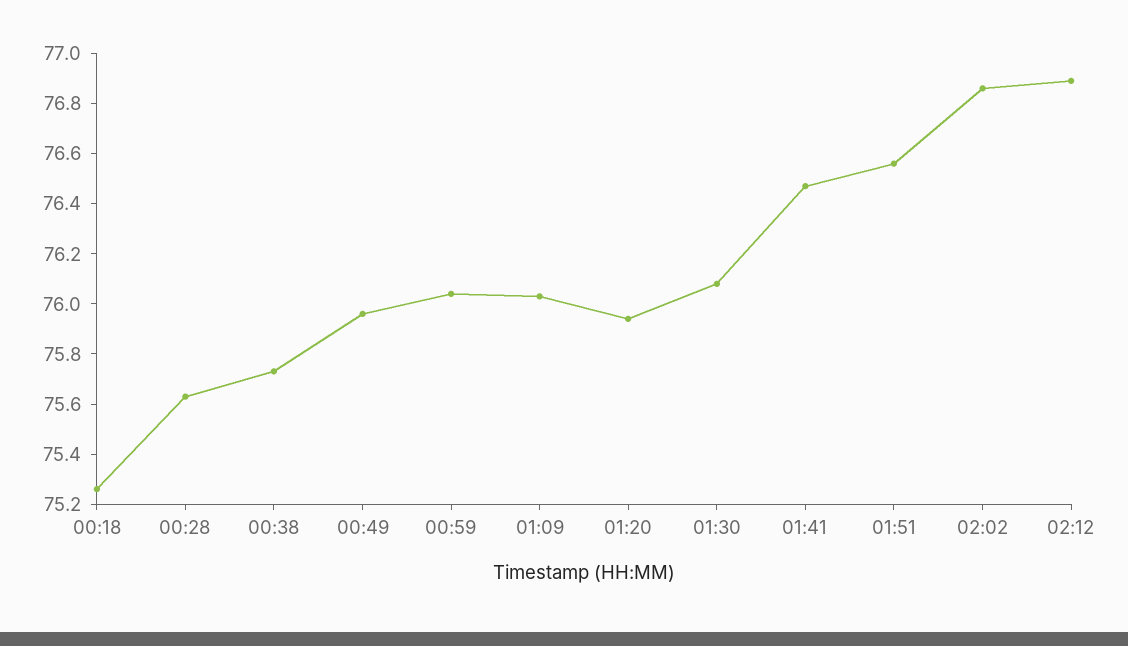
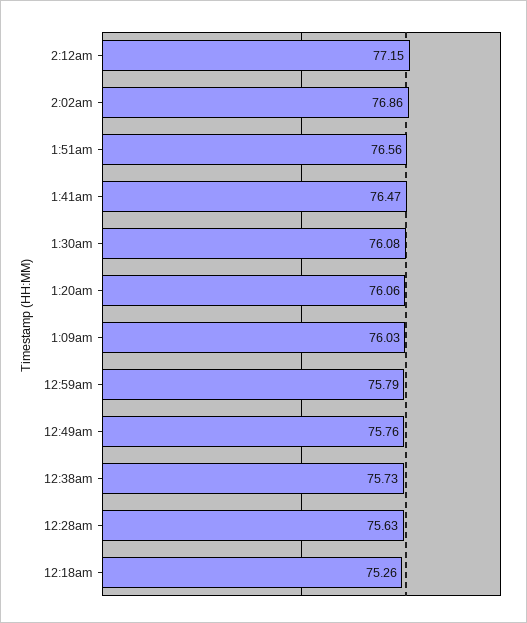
  {
    "00:18": 75.26,
    "00:28": 75.63,
    "00:38": 75.73,
-   "00:49": 75.95,
+   "00:49": 75.76,
-   "00:59": 76.05,
+   "00:59": 75.79,
    "01:09": 76.03,
-   "01:20": 75.95,
+   "01:20": 76.06,
    "01:30": 76.08,
    "01:41": 76.47,
    "01:51": 76.56,
    "02:02": 76.86,
-   "02:12": 76.9
+   "02:12": 77.15
  }

